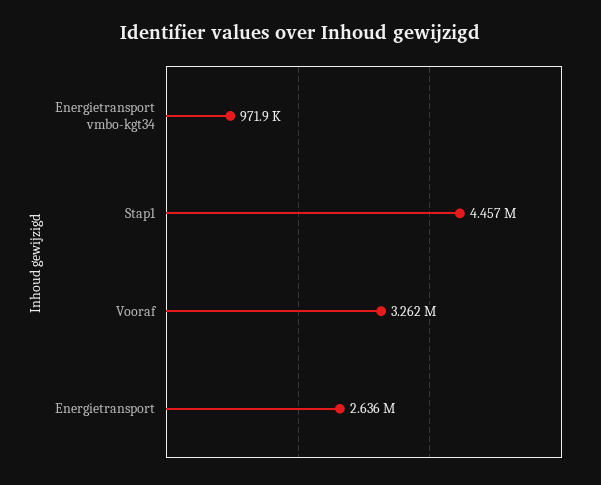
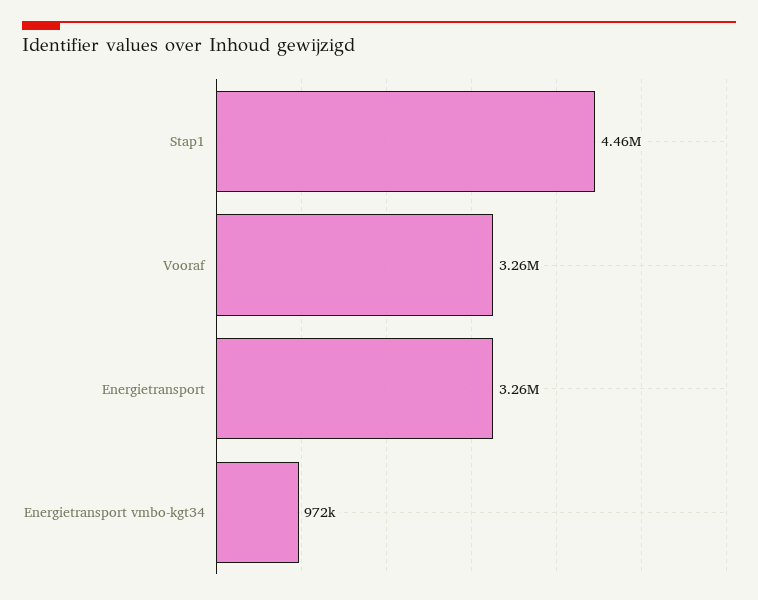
  {
    "Energietransport vmbo-kgt34": 971900,
    "Stap1": 4457000,
    "Vooraf": 3262000,
-   "Energietransport": 2636000
+   "Energietransport": 3260000
  }

